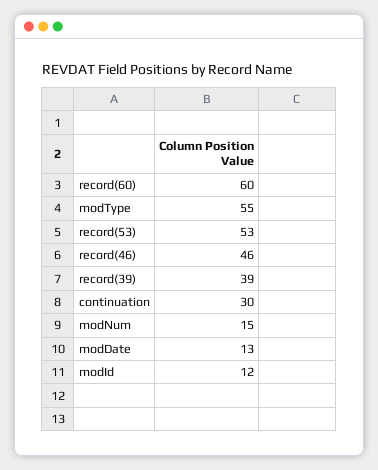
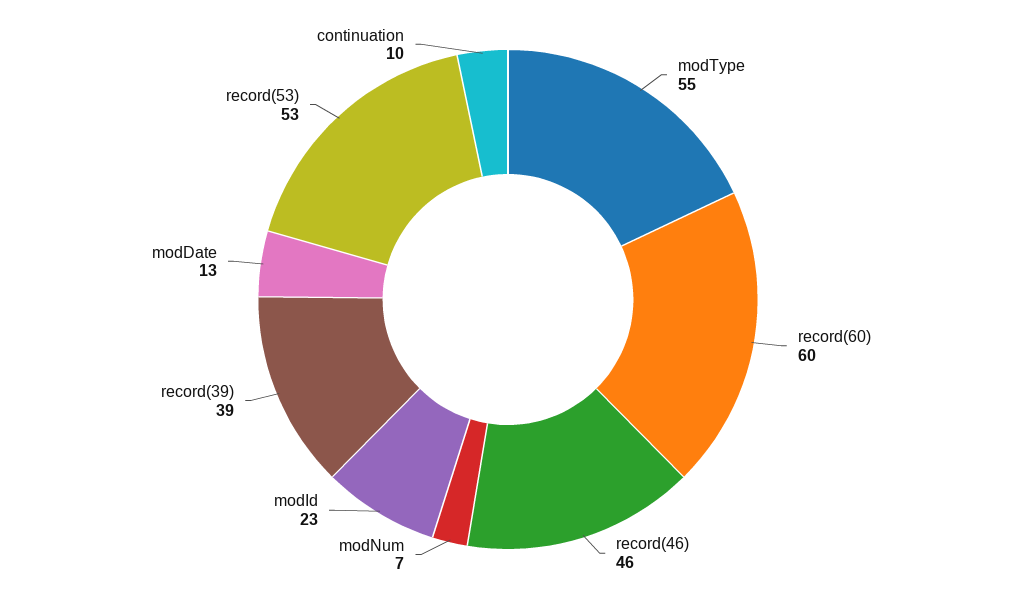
  {
    "record(60)": 60,
    "modType": 55,
    "record(53)": 53,
    "record(46)": 46,
    "record(39)": 39,
-   "continuation": 30,
+   "continuation": 10,
-   "modNum": 15,
+   "modNum": 7,
    "modDate": 13,
-   "modId": 12
+   "modId": 23
  }

